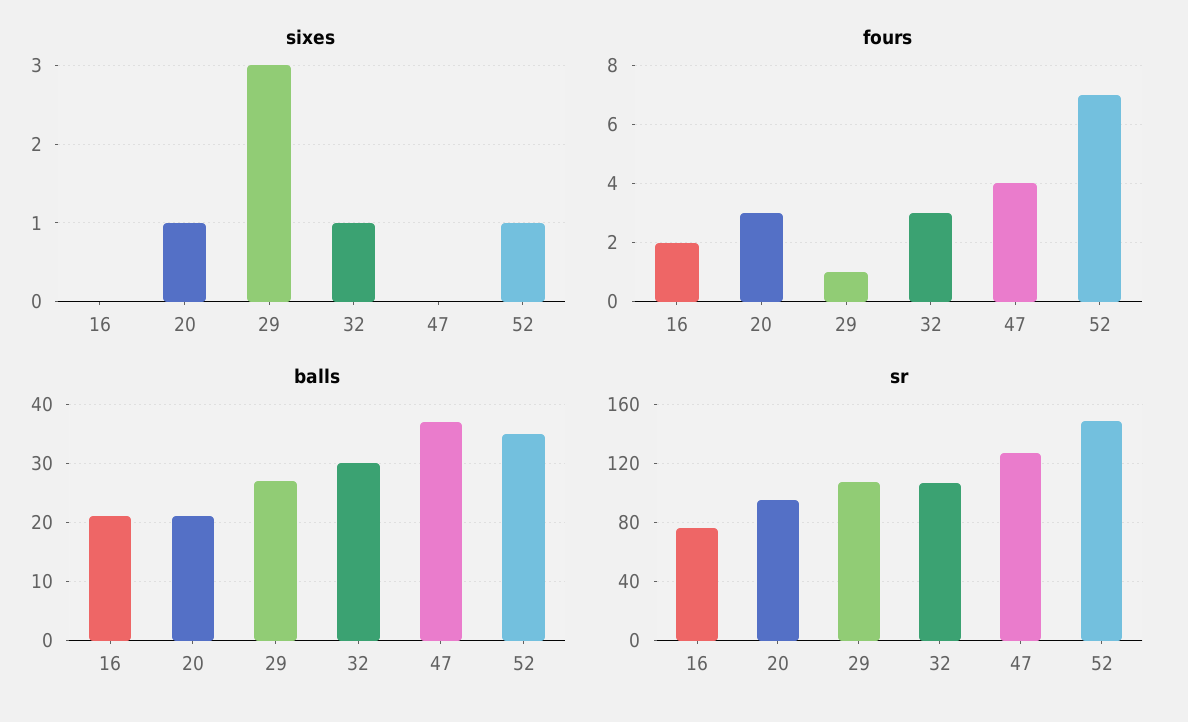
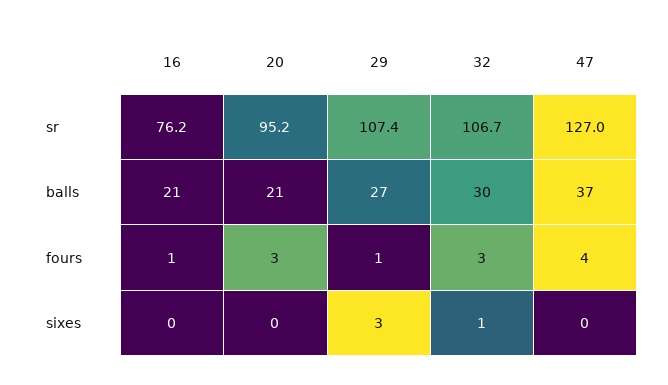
  {
    "sixes": {
      "16": 0,
-     "20": 1,
+     "20": 0,
      "29": 3,
      "32": 1,
-     "47": 0,
+     "47": 0
-     "52": 1
    },
    "fours": {
-     "16": 2,
+     "16": 1,
      "20": 3,
      "29": 1,
      "32": 3,
-     "47": 4,
+     "47": 4
-     "52": 7
    },
    "balls": {
      "16": 21,
      "20": 21,
      "29": 27,
      "32": 30,
-     "47": 37,
+     "47": 37
-     "52": 35
    },
    "sr": {
      "16": 76.2,
      "20": 95.2,
      "29": 107.4,
      "32": 106.7,
-     "47": 127,
+     "47": 127
-     "52": 150
    }
  }

